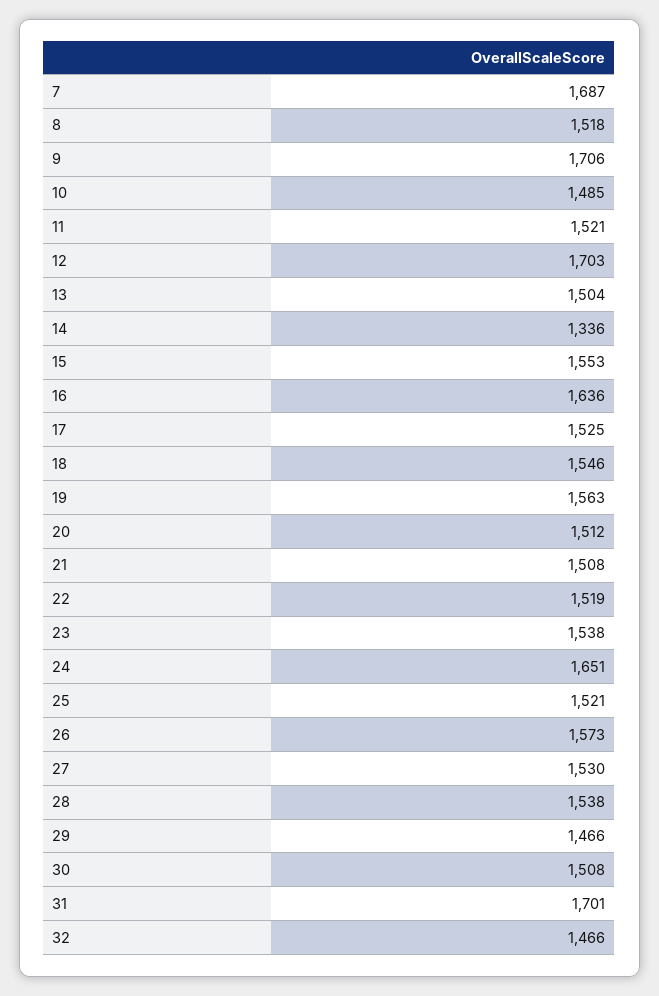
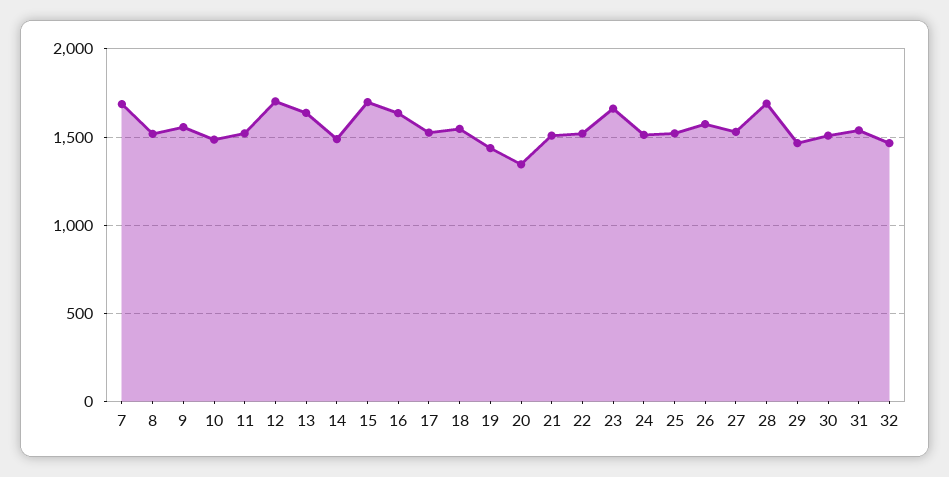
  {
    "7": 1687,
    "8": 1518,
-   "9": 1706,
+   "9": 1550,
    "10": 1485,
    "11": 1521,
    "12": 1703,
-   "13": 1504,
+   "13": 1650,
-   "14": 1336,
+   "14": 1500,
-   "15": 1553,
+   "15": 1700,
    "16": 1636,
    "17": 1525,
    "18": 1546,
-   "19": 1563,
+   "19": 1450,
-   "20": 1512,
+   "20": 1350,
    "21": 1508,
    "22": 1519,
-   "23": 1538,
+   "23": 1650,
-   "24": 1651,
+   "24": 1500,
    "25": 1521,
    "26": 1573,
    "27": 1530,
-   "28": 1538,
+   "28": 1700,
    "29": 1466,
    "30": 1508,
-   "31": 1701,
+   "31": 1550,
    "32": 1466
  }

